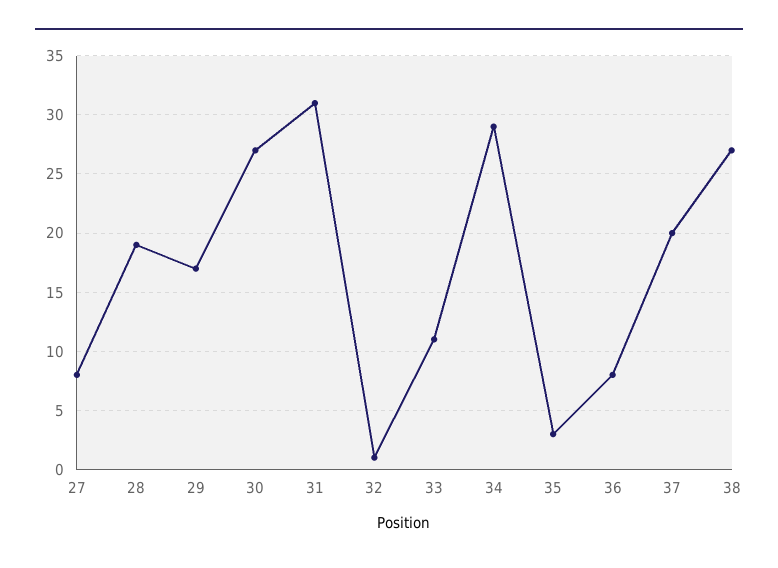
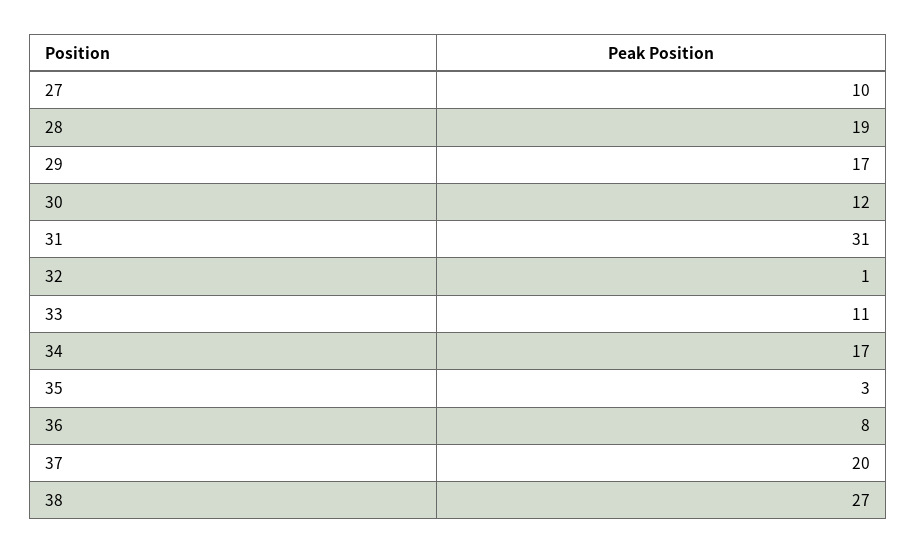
  {
-   "27": 8,
+   "27": 10,
    "28": 19,
    "29": 17,
-   "30": 27,
+   "30": 12,
    "31": 31,
    "32": 1,
    "33": 11,
-   "34": 29,
+   "34": 17,
    "35": 3,
    "36": 8,
    "37": 20,
    "38": 27
  }

